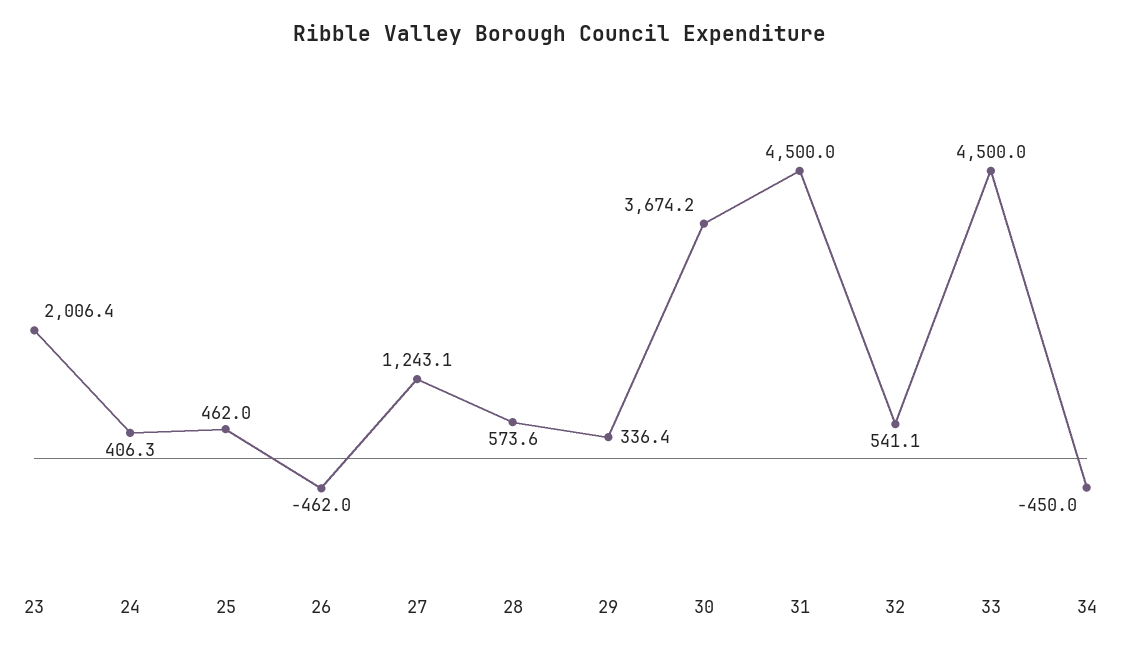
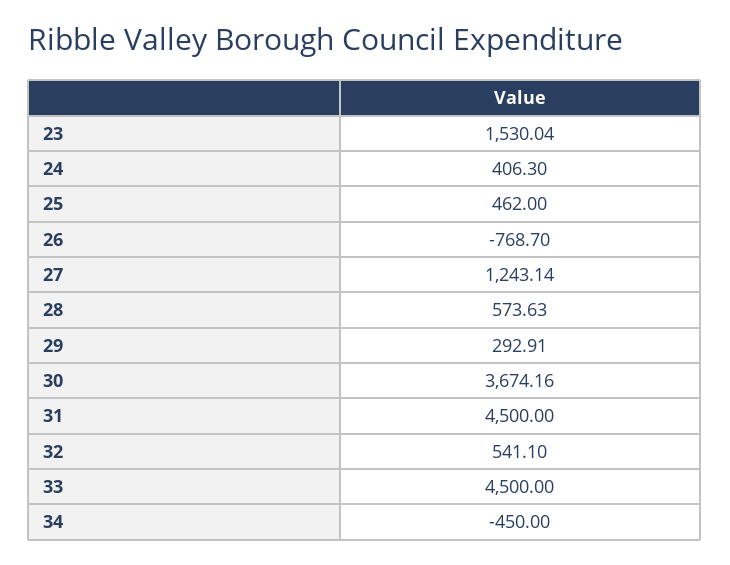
  {
-   "23": 2006.4,
+   "23": 1530.04,
    "24": 406.3,
    "25": 462,
-   "26": -462,
+   "26": -768.7,
    "27": 1243.14,
    "28": 573.63,
-   "29": 336.4,
+   "29": 292.91,
    "30": 3674.16,
    "31": 4500,
    "32": 541.1,
    "33": 4500,
    "34": -450
  }

